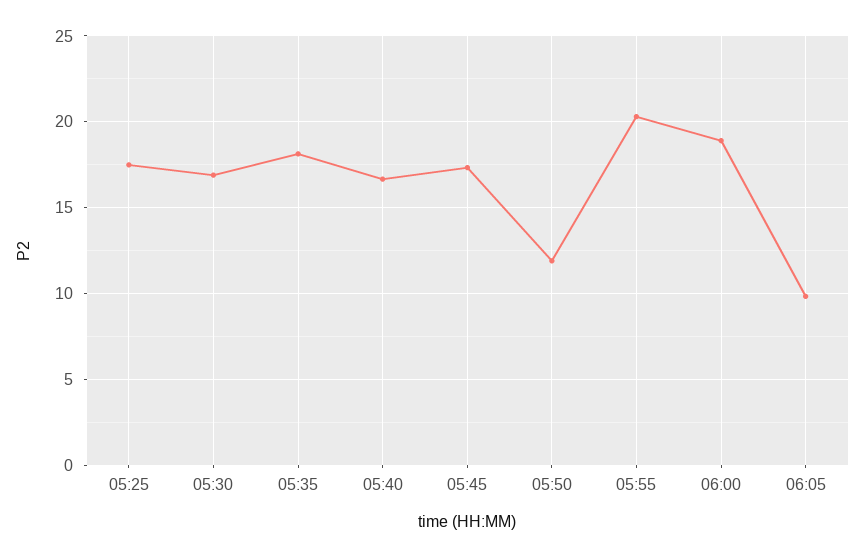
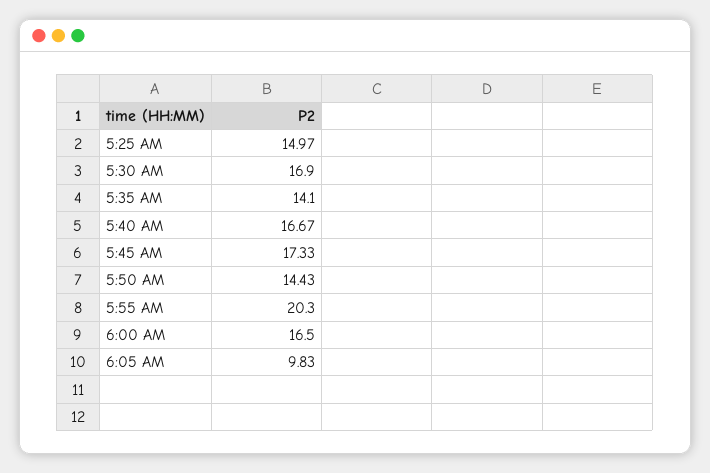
  {
-   "05:25": 17.5,
+   "05:25": 14.97,
    "05:30": 16.9,
-   "05:35": 18,
+   "05:35": 14.1,
    "05:40": 16.67,
    "05:45": 17.33,
-   "05:50": 12,
+   "05:50": 14.43,
    "05:55": 20.3,
-   "06:00": 19,
+   "06:00": 16.5,
    "06:05": 9.83
  }

